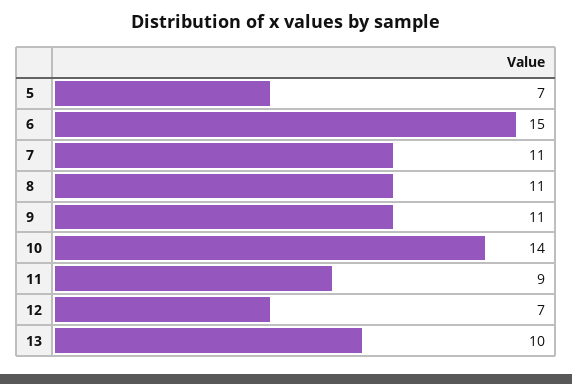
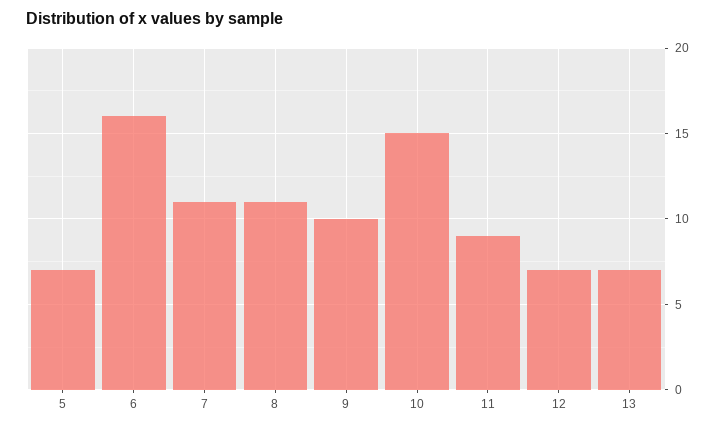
  {
    "5": 7,
-   "6": 15,
+   "6": 16,
    "7": 11,
    "8": 11,
-   "9": 11,
+   "9": 10,
-   "10": 14,
+   "10": 15,
    "11": 9,
    "12": 7,
-   "13": 10
+   "13": 7
  }

